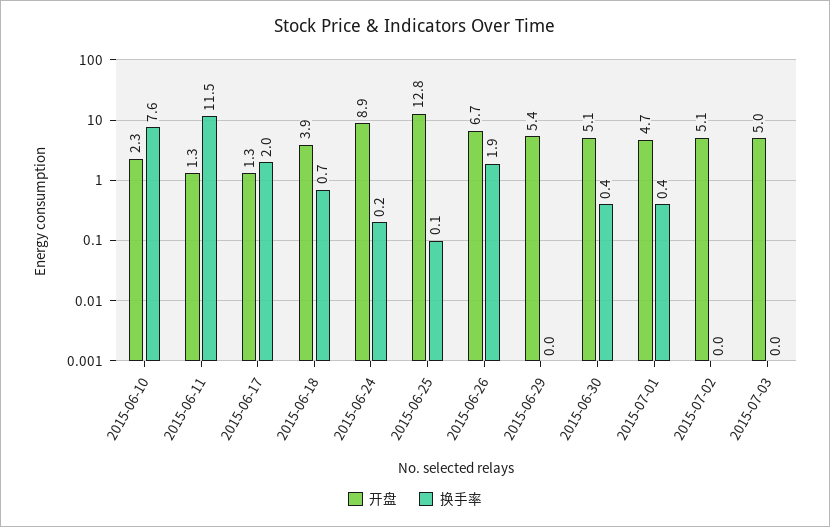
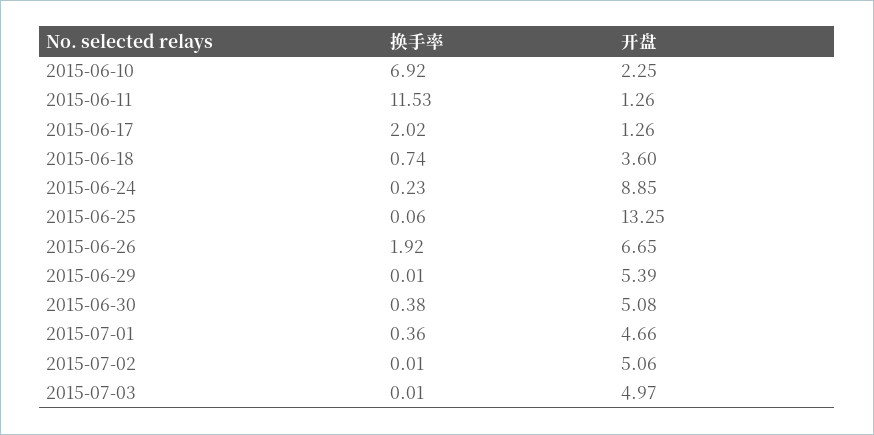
  {
    "开盘": {
      "2015-06-10": 2.25,
      "2015-06-11": 1.26,
      "2015-06-17": 1.26,
-     "2015-06-18": 3.9,
+     "2015-06-18": 3.6,
      "2015-06-24": 8.85,
-     "2015-06-25": 12.8,
+     "2015-06-25": 13.25,
      "2015-06-26": 6.65,
      "2015-06-29": 5.39,
      "2015-06-30": 5.08,
      "2015-07-01": 4.66,
      "2015-07-02": 5.06,
      "2015-07-03": 4.97
    },
    "换手率": {
-     "2015-06-10": 7.6,
+     "2015-06-10": 6.92,
      "2015-06-11": 11.53,
      "2015-06-17": 2.02,
      "2015-06-18": 0.74,
      "2015-06-24": 0.23,
      "2015-06-25": 0.06,
      "2015-06-26": 1.92,
      "2015-06-29": 0.01,
      "2015-06-30": 0.38,
      "2015-07-01": 0.36,
      "2015-07-02": 0.01,
      "2015-07-03": 0.01
    }
  }

